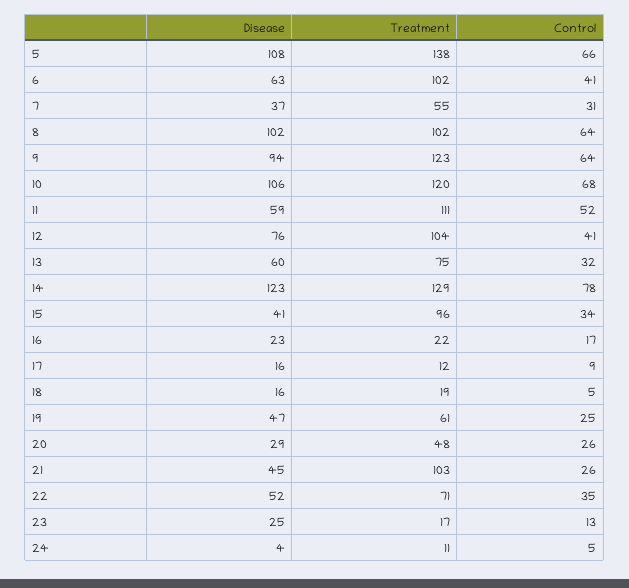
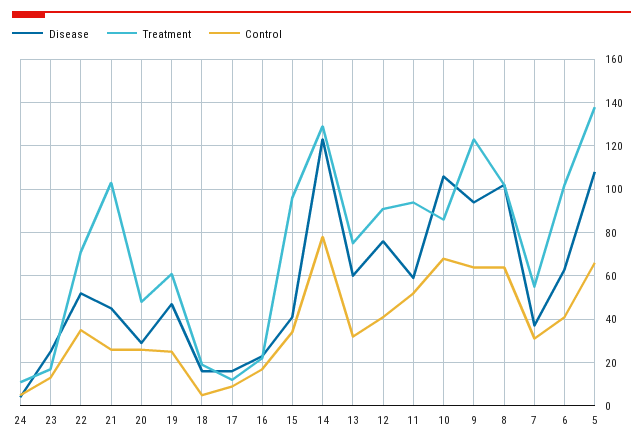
  {
    "Disease": {
      "5": 108,
      "6": 63,
      "7": 37,
      "8": 102,
      "9": 94,
      "10": 106,
      "11": 59,
      "12": 76,
      "13": 60,
      "14": 123,
      "15": 41,
      "16": 23,
      "17": 16,
      "18": 16,
      "19": 47,
      "20": 29,
      "21": 45,
      "22": 52,
      "23": 25,
      "24": 4
    },
    "Treatment": {
      "5": 138,
      "6": 102,
      "7": 55,
      "8": 102,
      "9": 123,
-     "10": 120,
+     "10": 85,
-     "11": 111,
+     "11": 95,
-     "12": 104,
+     "12": 90,
      "13": 75,
      "14": 129,
      "15": 96,
      "16": 22,
      "17": 12,
      "18": 19,
      "19": 61,
      "20": 48,
      "21": 103,
      "22": 71,
      "23": 17,
      "24": 11
    },
    "Control": {
      "5": 66,
      "6": 41,
      "7": 31,
      "8": 64,
      "9": 64,
      "10": 68,
      "11": 52,
      "12": 41,
      "13": 32,
      "14": 78,
      "15": 34,
      "16": 17,
      "17": 9,
      "18": 5,
      "19": 25,
      "20": 26,
      "21": 26,
      "22": 35,
      "23": 13,
      "24": 5
    }
  }

